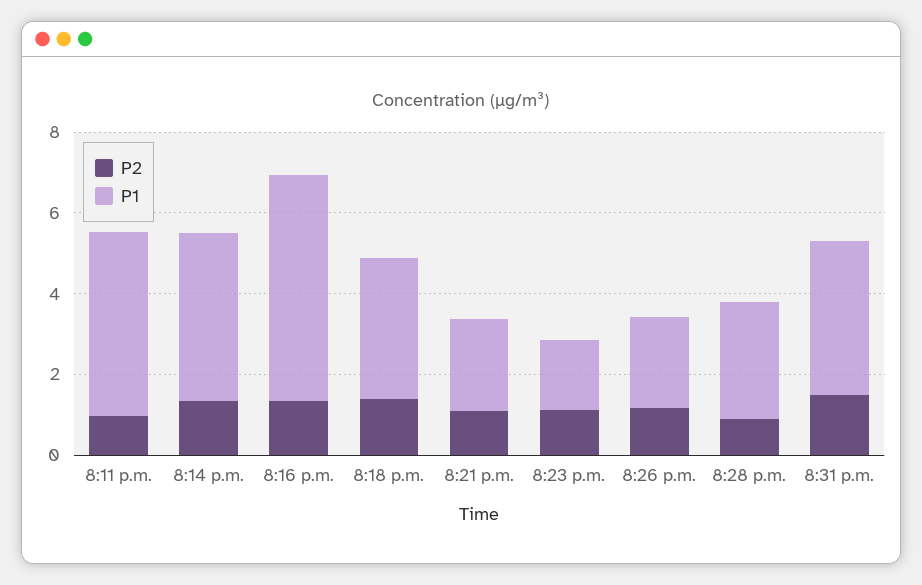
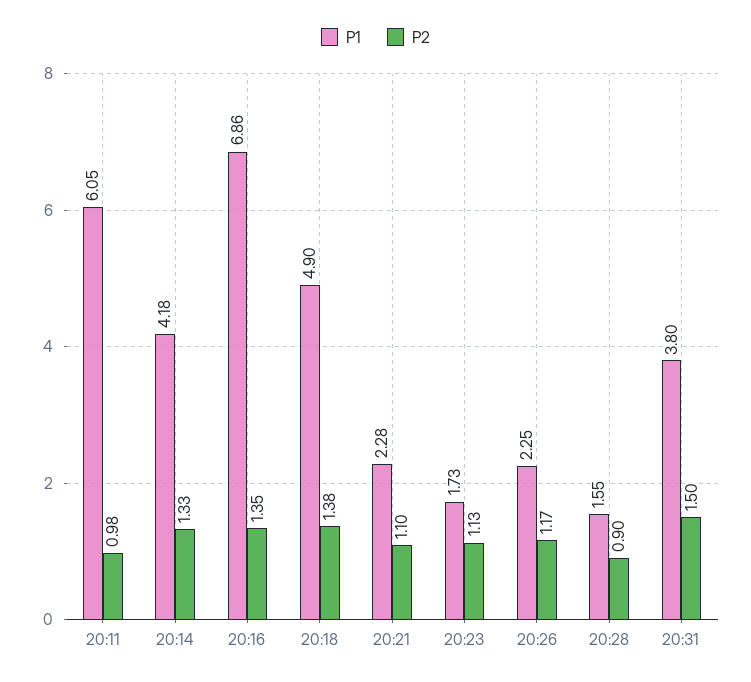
  {
    "P2": {
      "8:11 p.m.": 0.98,
      "8:14 p.m.": 1.33,
      "8:16 p.m.": 1.35,
      "8:18 p.m.": 1.38,
      "8:21 p.m.": 1.1,
      "8:23 p.m.": 1.13,
      "8:26 p.m.": 1.17,
      "8:28 p.m.": 0.9,
      "8:31 p.m.": 1.5
    },
    "P1": {
-     "8:11 p.m.": 4.5,
+     "8:11 p.m.": 6.05,
      "8:14 p.m.": 4.18,
-     "8:16 p.m.": 5.5,
+     "8:16 p.m.": 6.86,
-     "8:18 p.m.": 3.5,
+     "8:18 p.m.": 4.9,
      "8:21 p.m.": 2.28,
      "8:23 p.m.": 1.73,
      "8:26 p.m.": 2.25,
-     "8:28 p.m.": 3,
+     "8:28 p.m.": 1.55,
      "8:31 p.m.": 3.8
    }
  }

